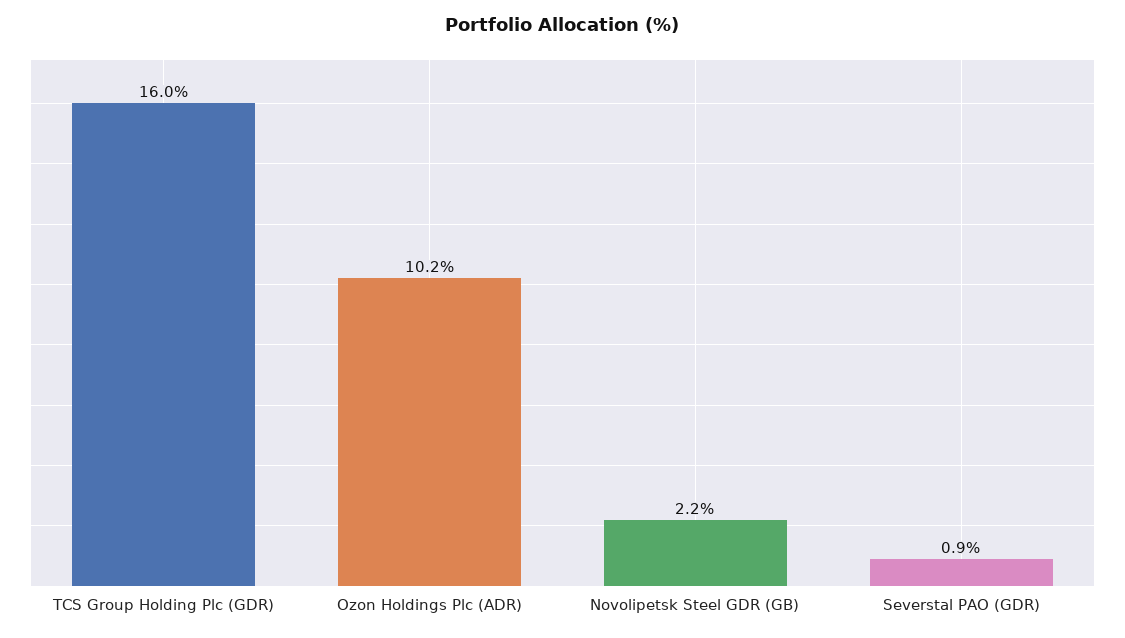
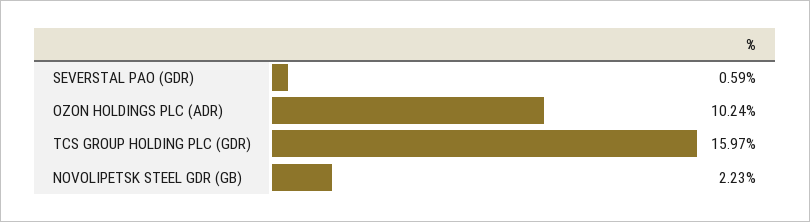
  {
    "TCS Group Holding Plc (GDR)": 15.97,
    "Ozon Holdings Plc (ADR)": 10.24,
    "Novolipetsk Steel GDR (GB)": 2.23,
-   "Severstal PAO (GDR)": 0.9
+   "Severstal PAO (GDR)": 0.59
  }

